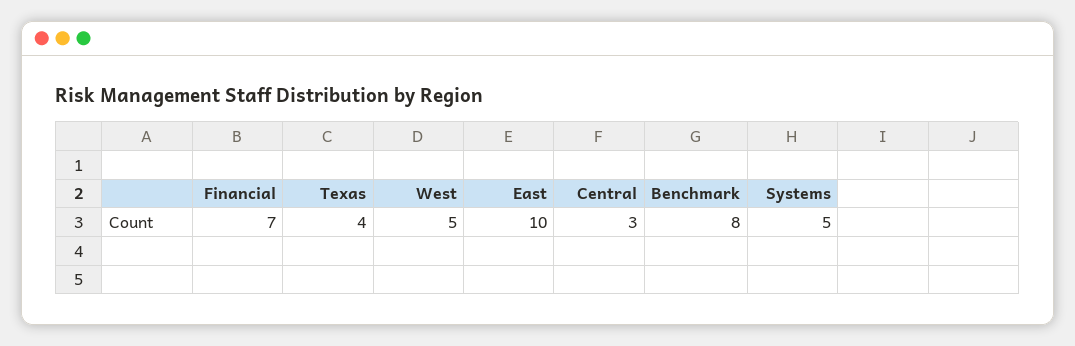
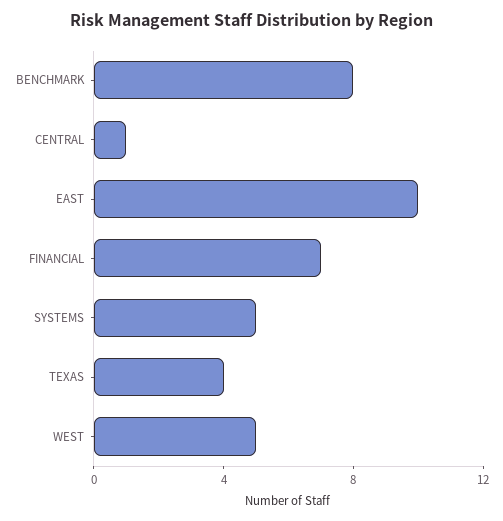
  {
    "Financial": 7,
    "Texas": 4,
    "West": 5,
    "East": 10,
-   "Central": 3,
+   "Central": 1,
    "Benchmark": 8,
    "Systems": 5
  }

